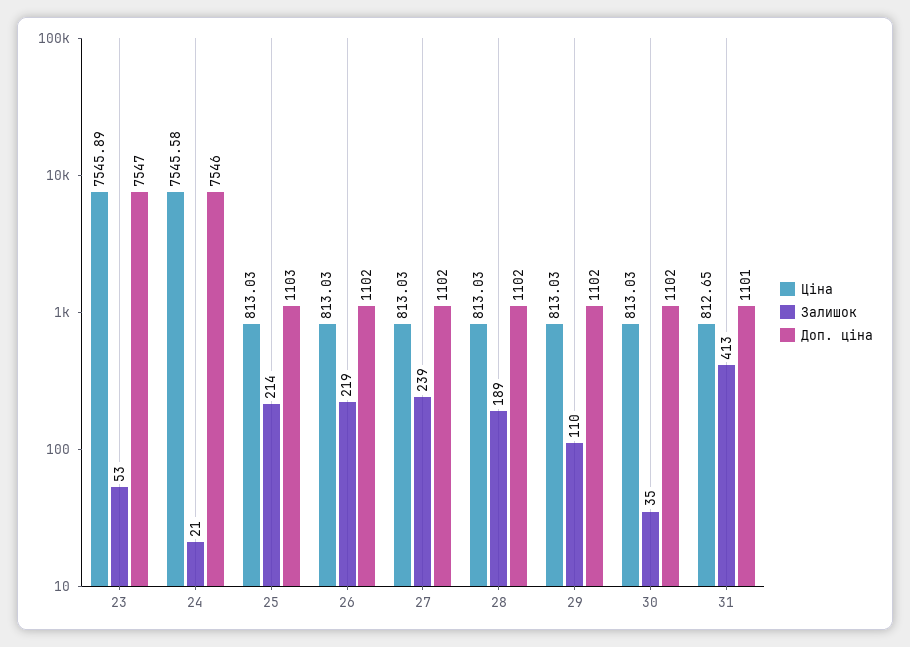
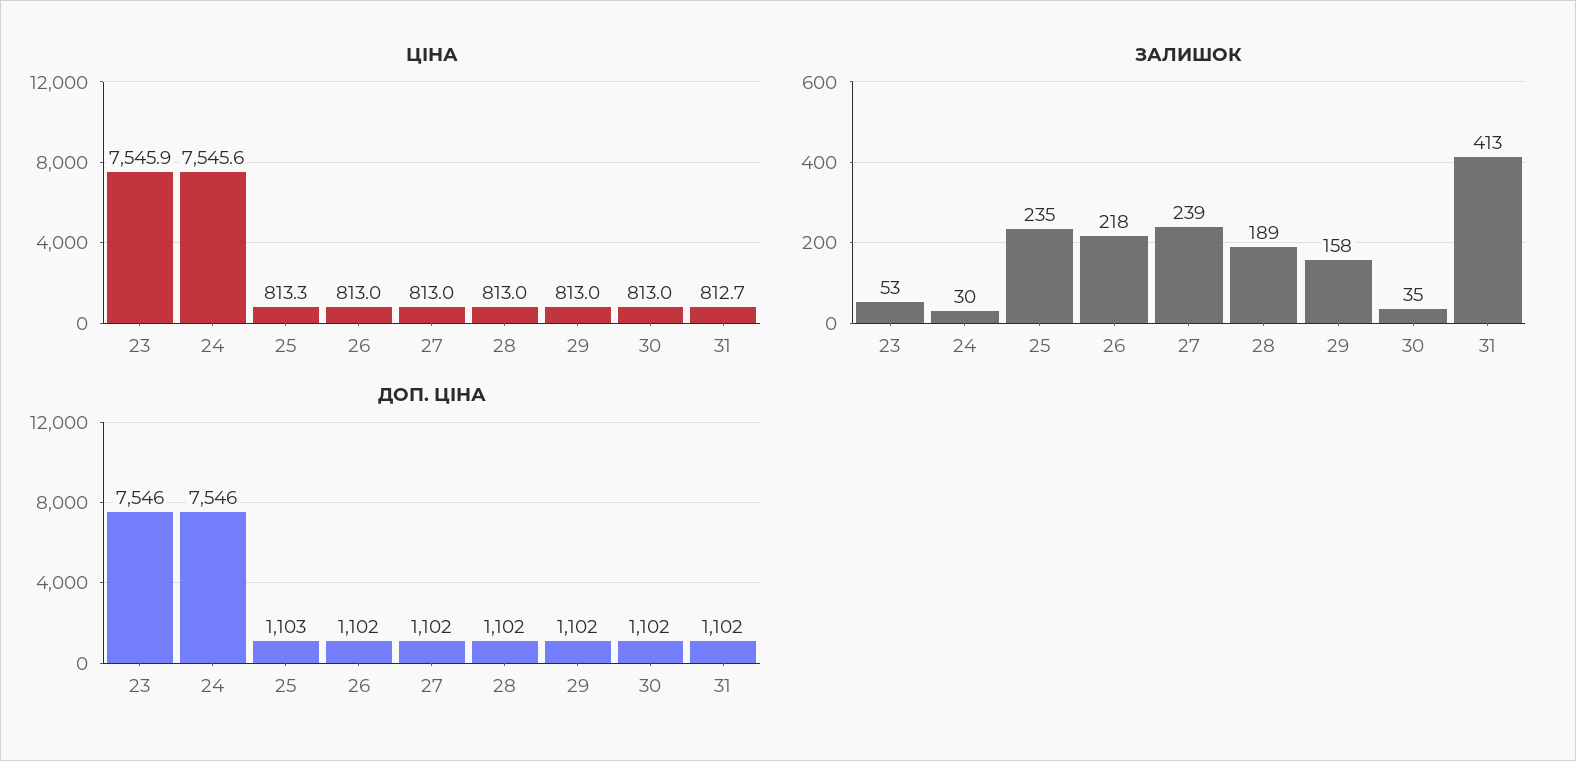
  {
    "Ціна": {
      "23": 7545.89,
      "24": 7545.58,
-     "25": 813.03,
+     "25": 813.3,
      "26": 813.03,
      "27": 813.03,
      "28": 813.03,
      "29": 813.03,
      "30": 813.03,
      "31": 812.65
    },
    "Залишок": {
      "23": 53,
-     "24": 21,
+     "24": 30,
-     "25": 214,
+     "25": 235,
-     "26": 219,
+     "26": 218,
      "27": 239,
      "28": 189,
-     "29": 110,
+     "29": 158,
      "30": 35,
      "31": 413
    },
    "Доп. ціна": {
-     "23": 7547,
+     "23": 7546,
      "24": 7546,
      "25": 1103,
      "26": 1102,
      "27": 1102,
      "28": 1102,
      "29": 1102,
      "30": 1102,
-     "31": 1101
+     "31": 1102
    }
  }

